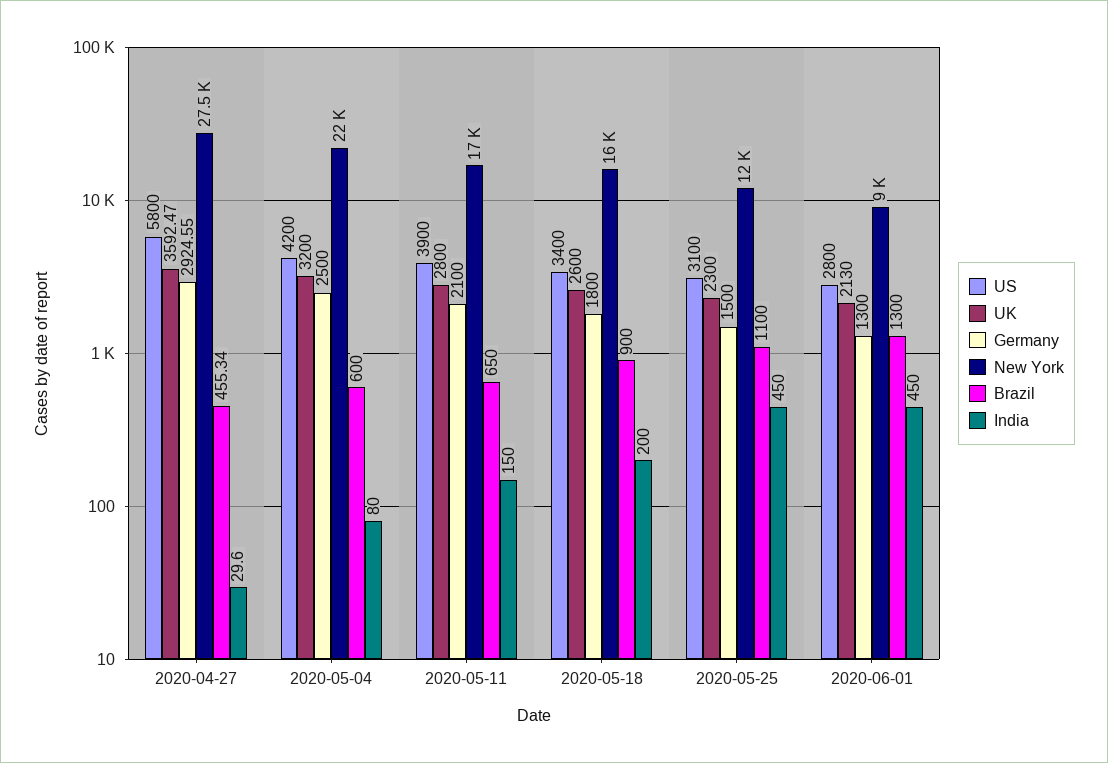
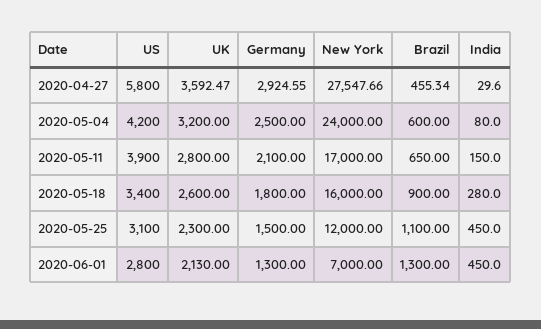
  {
    "US": {
      "2020-04-27": 5800,
      "2020-05-04": 4200,
      "2020-05-11": 3900,
      "2020-05-18": 3400,
      "2020-05-25": 3100,
      "2020-06-01": 2800
    },
    "UK": {
      "2020-04-27": 3592.47,
      "2020-05-04": 3200,
      "2020-05-11": 2800,
      "2020-05-18": 2600,
      "2020-05-25": 2300,
      "2020-06-01": 2130
    },
    "Germany": {
      "2020-04-27": 2924.55,
      "2020-05-04": 2500,
      "2020-05-11": 2100,
      "2020-05-18": 1800,
      "2020-05-25": 1500,
      "2020-06-01": 1300
    },
    "New York": {
      "2020-04-27": 27547.66,
-     "2020-05-04": 22000,
+     "2020-05-04": 24000,
      "2020-05-11": 17000,
      "2020-05-18": 16000,
      "2020-05-25": 12000,
-     "2020-06-01": 9000
+     "2020-06-01": 7000
    },
    "Brazil": {
      "2020-04-27": 455.34,
      "2020-05-04": 600,
      "2020-05-11": 650,
      "2020-05-18": 900,
      "2020-05-25": 1100,
      "2020-06-01": 1300
    },
    "India": {
      "2020-04-27": 29.6,
      "2020-05-04": 80,
      "2020-05-11": 150,
-     "2020-05-18": 200,
+     "2020-05-18": 280,
      "2020-05-25": 450,
      "2020-06-01": 450
    }
  }

